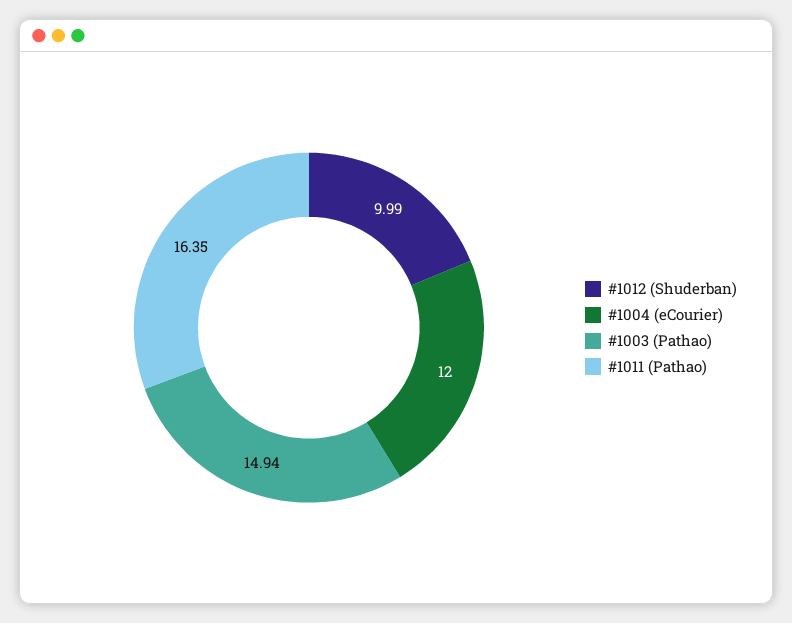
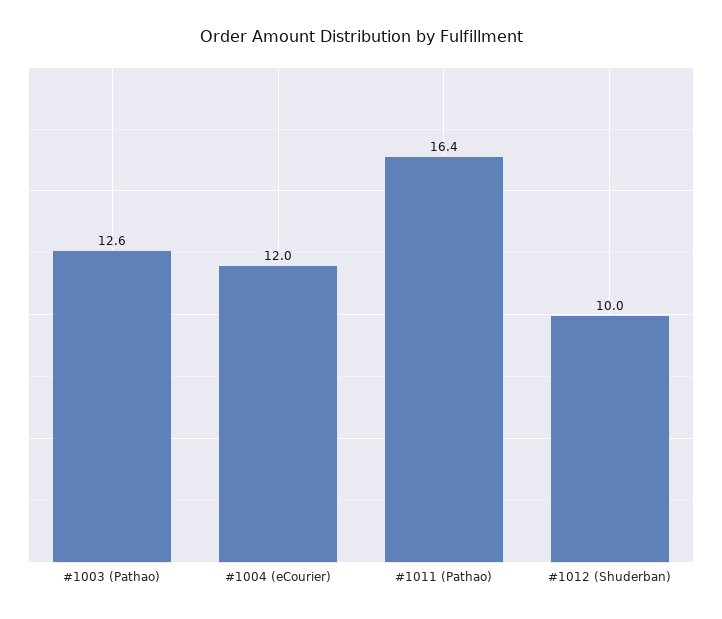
  {
    "#1012 (Shuderban)": 9.99,
    "#1004 (eCourier)": 12,
-   "#1003 (Pathao)": 14.94,
+   "#1003 (Pathao)": 12.6,
    "#1011 (Pathao)": 16.35
  }

